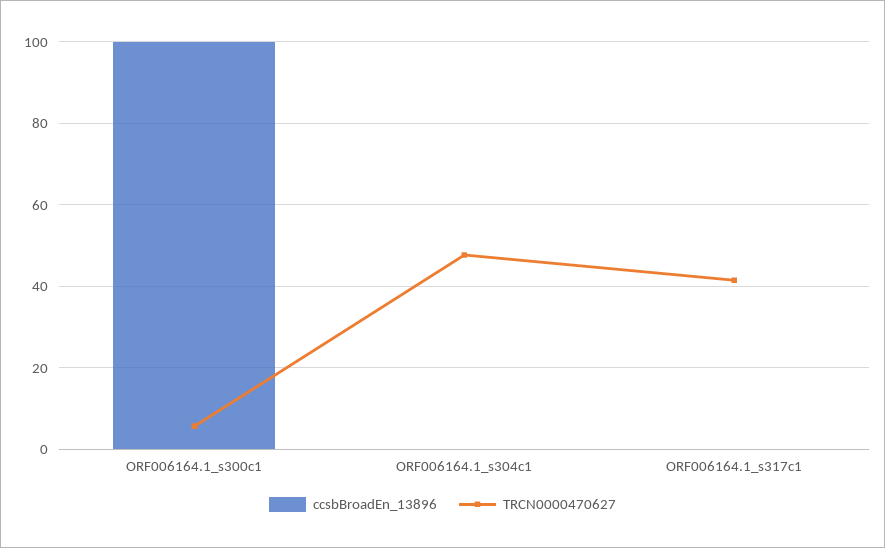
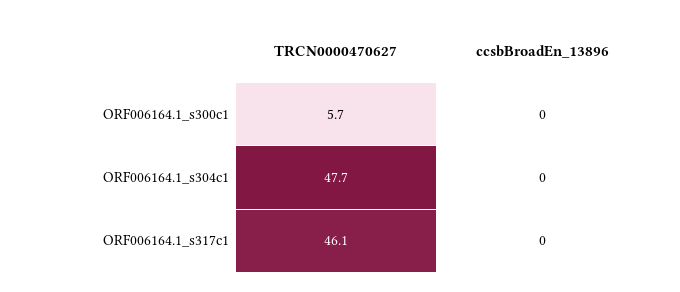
  {
    "ccsbBroadEn_13896": {
-     "ORF006164.1_s300c1": 100,
+     "ORF006164.1_s300c1": 0,
      "ORF006164.1_s304c1": 0,
      "ORF006164.1_s317c1": 0
    },
    "TRCN0000470627": {
      "ORF006164.1_s300c1": 5.7,
      "ORF006164.1_s304c1": 47.7,
-     "ORF006164.1_s317c1": 42
+     "ORF006164.1_s317c1": 46.1
    }
  }

